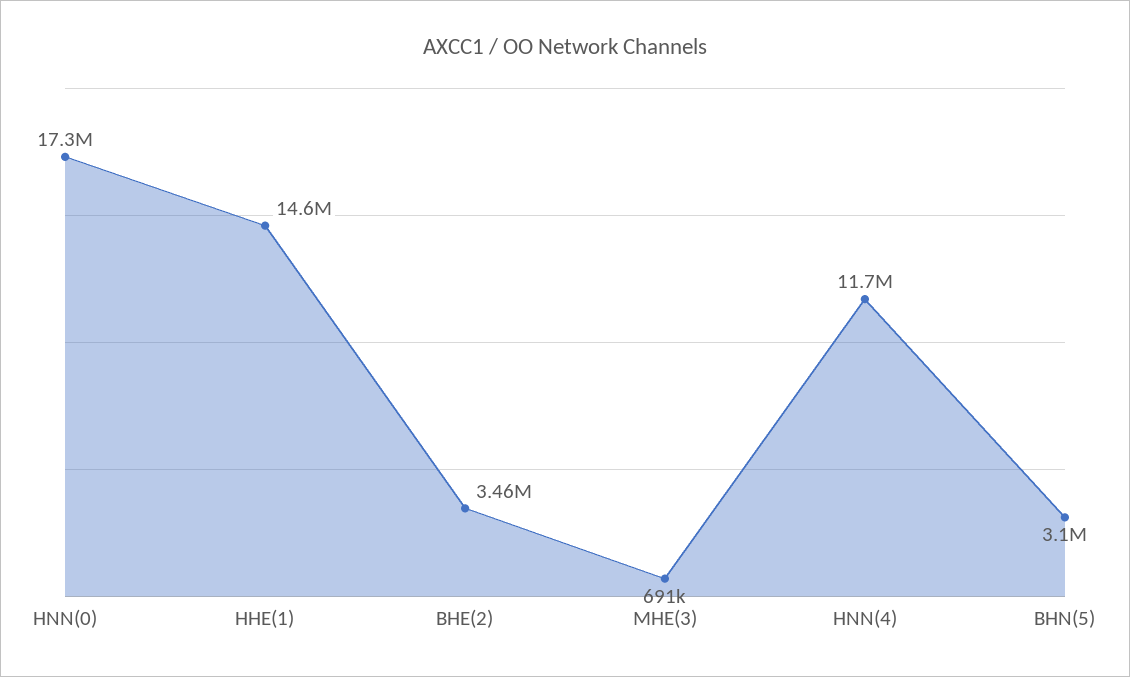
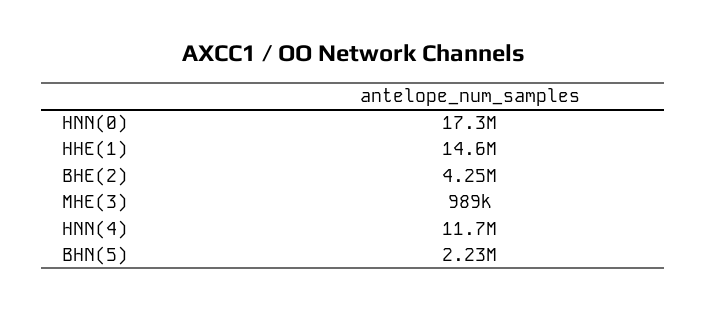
  {
    "HNN(0)": 17300000,
    "HHE(1)": 14600000,
-   "BHE(2)": 3460000,
+   "BHE(2)": 4250000,
-   "MHE(3)": 691000,
+   "MHE(3)": 989000,
    "HNN(4)": 11700000,
-   "BHN(5)": 3100000
+   "BHN(5)": 2230000
  }

